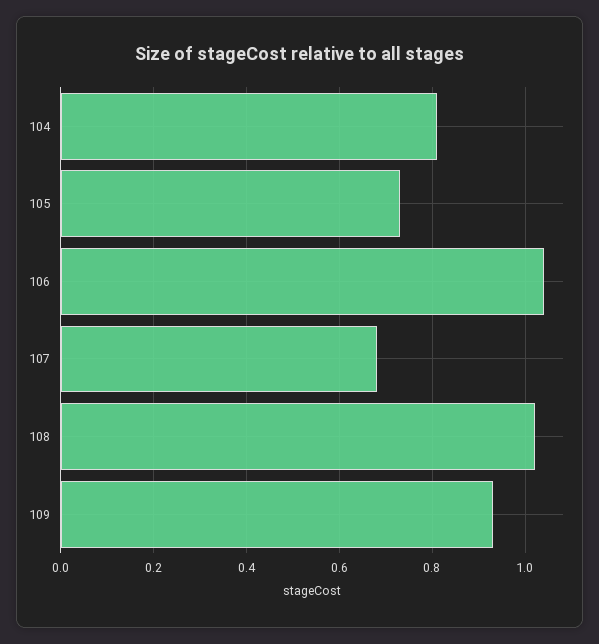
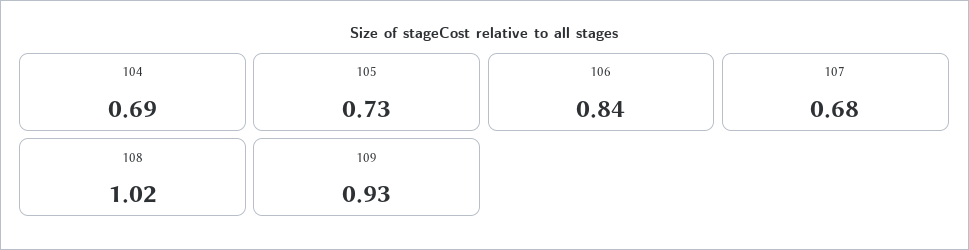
  {
-   "104": 0.8,
+   "104": 0.69,
    "105": 0.73,
-   "106": 1.05,
+   "106": 0.84,
    "107": 0.68,
    "108": 1.02,
    "109": 0.93
  }

